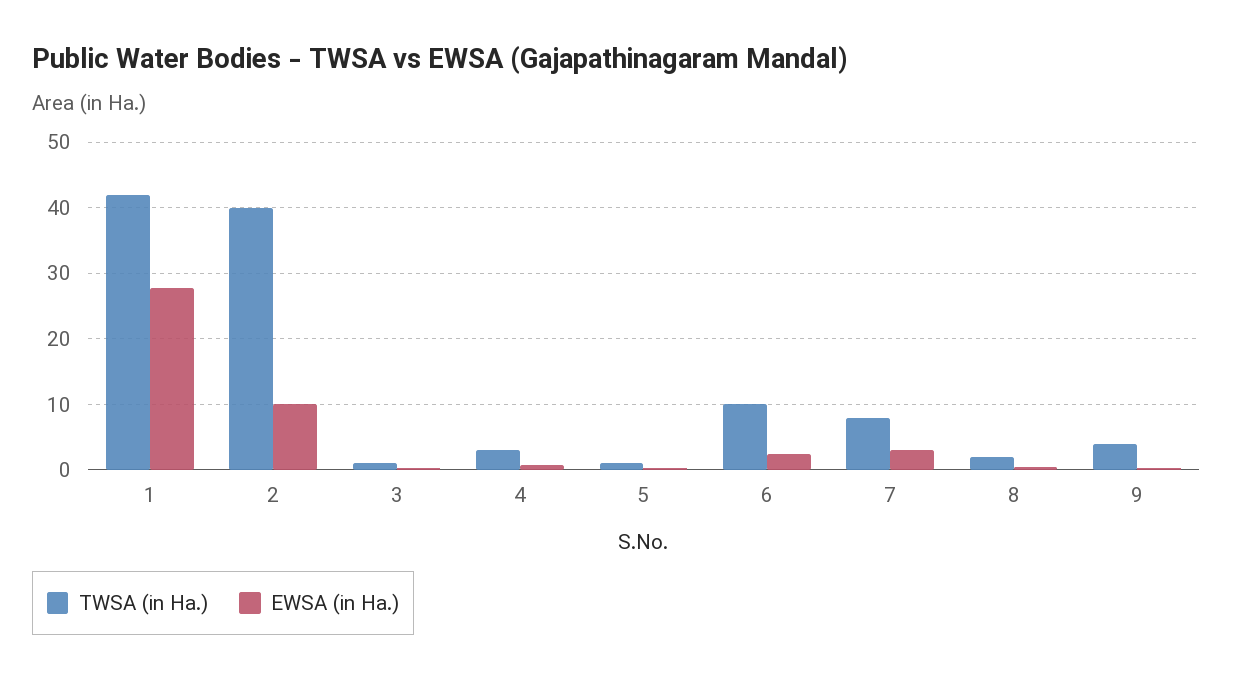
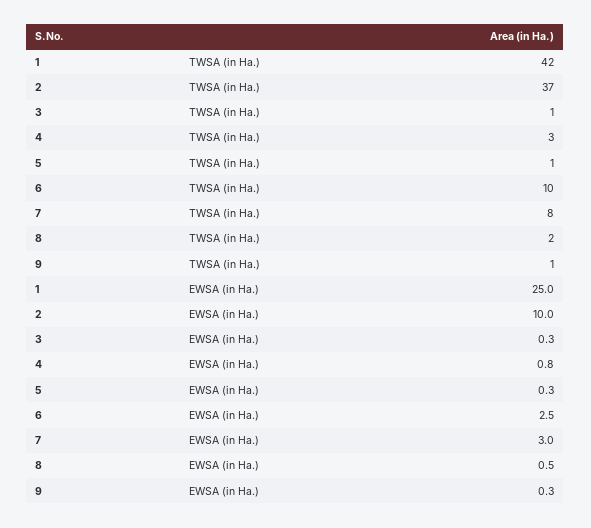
  {
    "TWSA (in Ha.)": {
      "1": 42,
-     "2": 40,
+     "2": 37,
      "3": 1,
      "4": 3,
      "5": 1,
      "6": 10,
      "7": 8,
      "8": 2,
-     "9": 4
+     "9": 1
    },
    "EWSA (in Ha.)": {
-     "1": 28,
+     "1": 25,
      "2": 10,
      "3": 0.3,
      "4": 0.8,
      "5": 0.3,
      "6": 2.5,
      "7": 3,
      "8": 0.5,
      "9": 0.3
    }
  }

